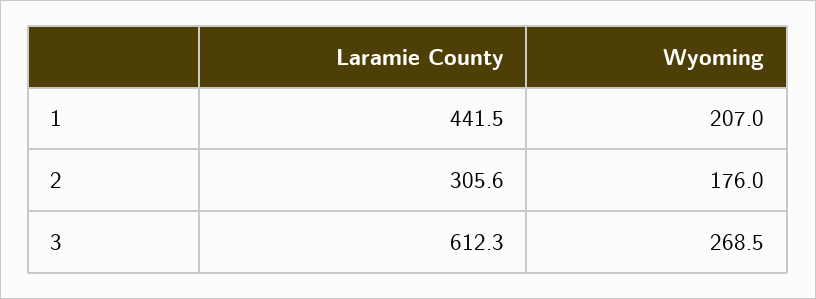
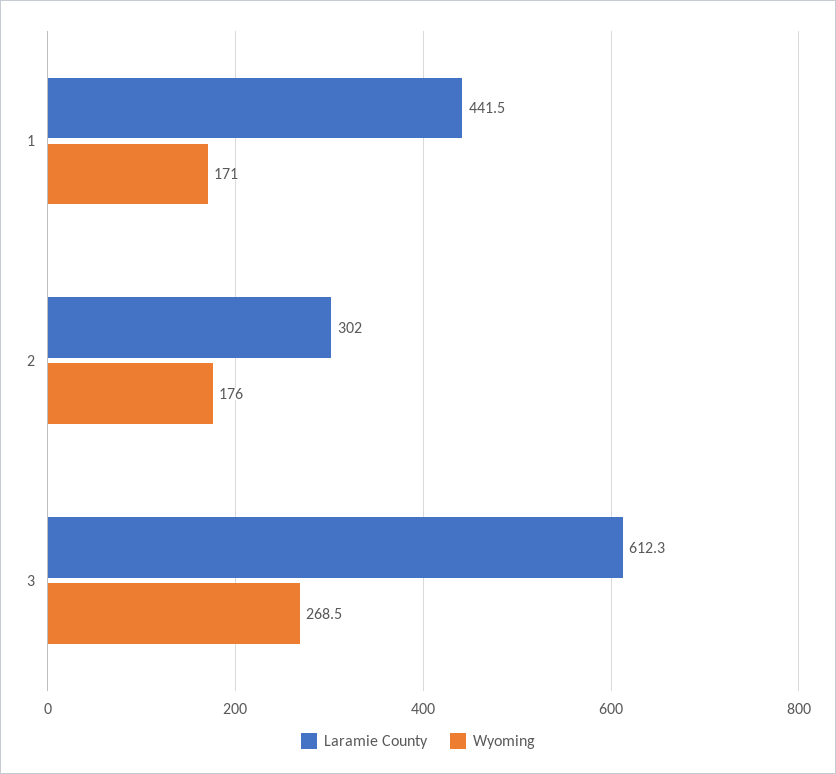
  {
    "Laramie County": {
      "1": 441.5,
-     "2": 305.6,
+     "2": 302,
      "3": 612.3
    },
    "Wyoming": {
-     "1": 207,
+     "1": 171,
      "2": 176,
      "3": 268.5
    }
  }

